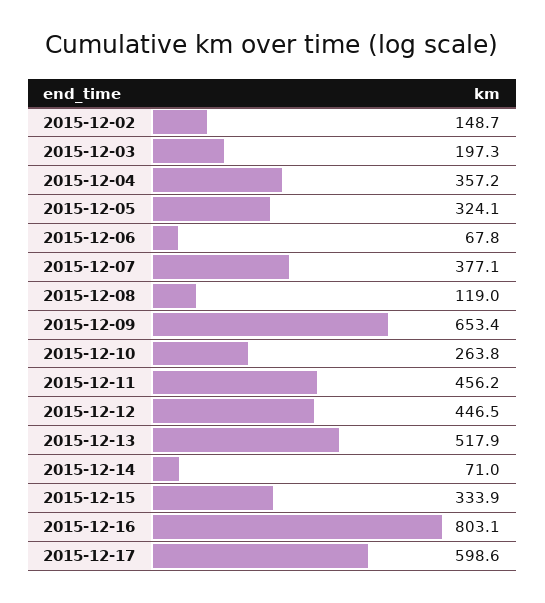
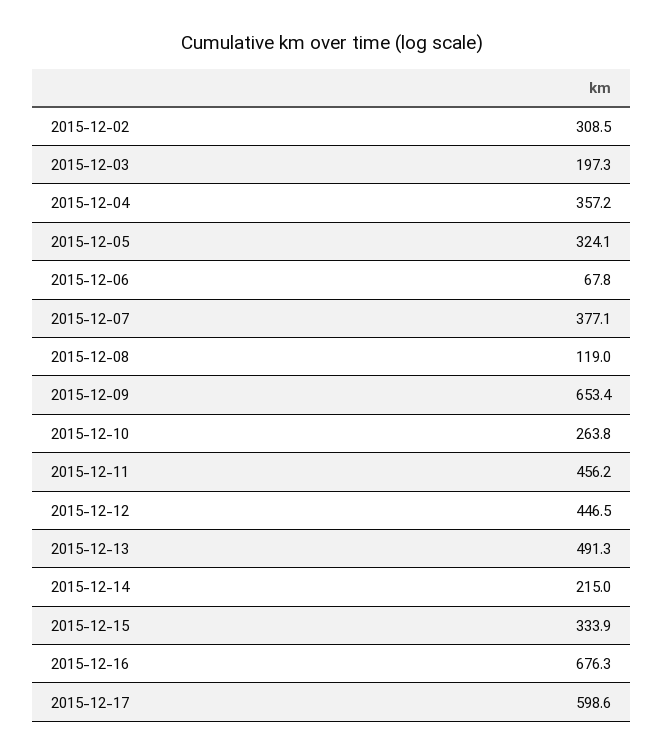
  {
-   "2015-12-02": 148.7,
+   "2015-12-02": 308.5,
    "2015-12-03": 197.3,
    "2015-12-04": 357.2,
    "2015-12-05": 324.1,
    "2015-12-06": 67.8,
    "2015-12-07": 377.1,
    "2015-12-08": 119,
    "2015-12-09": 653.4,
    "2015-12-10": 263.8,
    "2015-12-11": 456.2,
    "2015-12-12": 446.5,
-   "2015-12-13": 517.9,
+   "2015-12-13": 491.3,
-   "2015-12-14": 71,
+   "2015-12-14": 215,
    "2015-12-15": 333.9,
-   "2015-12-16": 803.1,
+   "2015-12-16": 676.3,
    "2015-12-17": 598.6
  }

